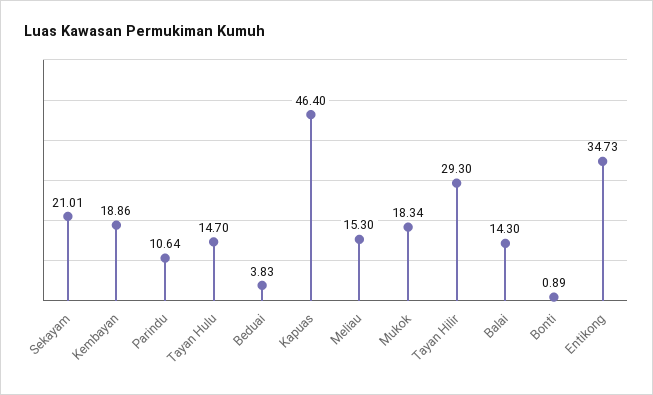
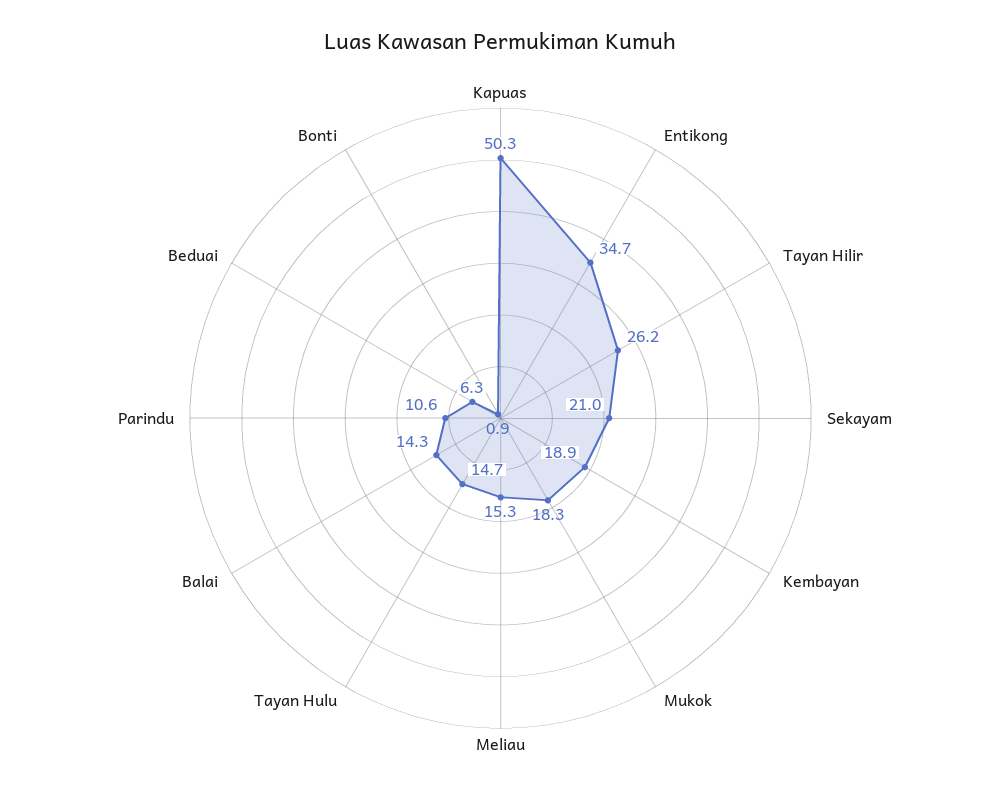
  {
    "Sekayam": 21.01,
    "Kembayan": 18.86,
    "Parindu": 10.64,
    "Tayan Hulu": 14.7,
-   "Beduai": 3.83,
+   "Beduai": 6.3,
-   "Kapuas": 46.4,
+   "Kapuas": 50.3,
    "Meliau": 15.3,
    "Mukok": 18.34,
-   "Tayan Hilir": 29.3,
+   "Tayan Hilir": 26.2,
    "Balai": 14.3,
    "Bonti": 0.89,
    "Entikong": 34.73
  }

